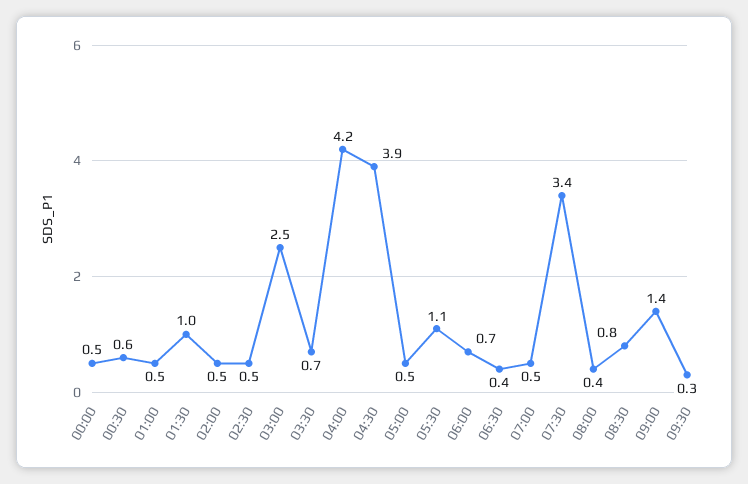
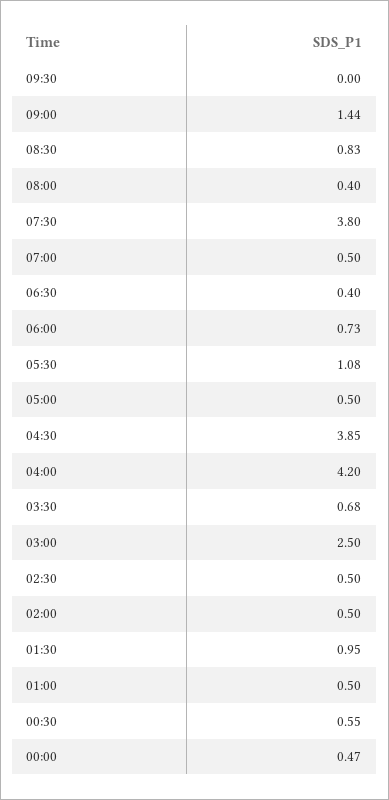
  {
    "00:00": 0.47,
    "00:30": 0.55,
    "01:00": 0.5,
    "01:30": 0.95,
    "02:00": 0.5,
    "02:30": 0.5,
    "03:00": 2.5,
    "03:30": 0.68,
    "04:00": 4.2,
    "04:30": 3.85,
    "05:00": 0.5,
    "05:30": 1.08,
    "06:00": 0.73,
    "06:30": 0.4,
    "07:00": 0.5,
-   "07:30": 3.4,
+   "07:30": 3.8,
    "08:00": 0.4,
    "08:30": 0.83,
    "09:00": 1.44,
-   "09:30": 0.3
+   "09:30": 0
  }

